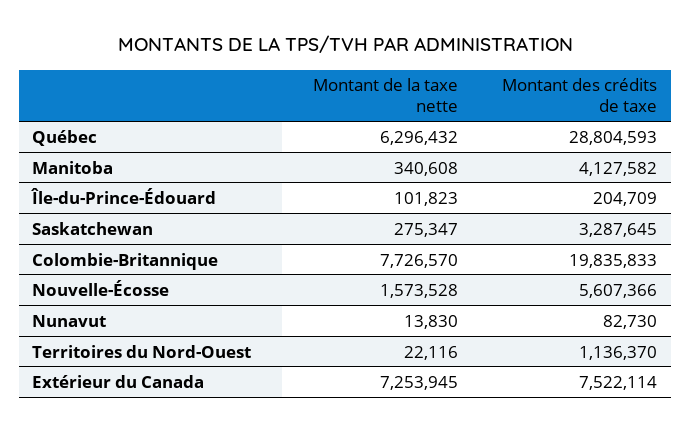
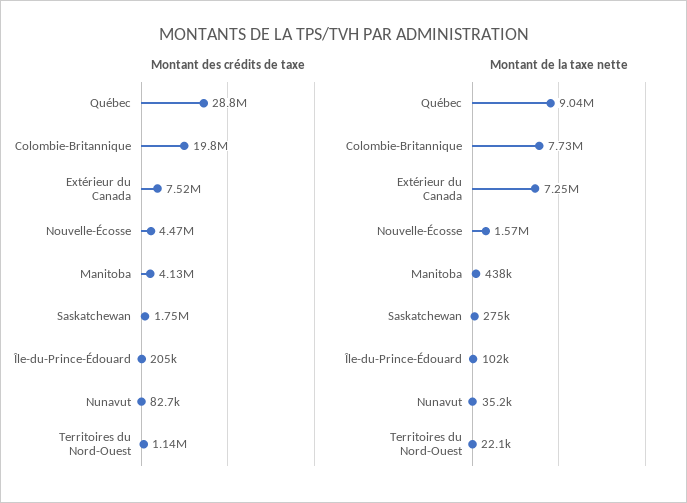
  {
    "Montant de la taxe nette": {
-     "Québec": 6296432,
+     "Québec": 9040000,
-     "Manitoba": 340608,
+     "Manitoba": 438000,
      "Île-du-Prince-Édouard": 101823,
      "Saskatchewan": 275347,
      "Colombie-Britannique": 7726570,
      "Nouvelle-Écosse": 1573528,
-     "Nunavut": 13830,
+     "Nunavut": 35200,
      "Territoires du Nord-Ouest": 22116,
      "Extérieur du Canada": 7253945
    },
    "Montant des crédits de taxe": {
      "Québec": 28804593,
      "Manitoba": 4127582,
      "Île-du-Prince-Édouard": 204709,
-     "Saskatchewan": 3287645,
+     "Saskatchewan": 1750000,
      "Colombie-Britannique": 19835833,
-     "Nouvelle-Écosse": 5607366,
+     "Nouvelle-Écosse": 4470000,
      "Nunavut": 82730,
      "Territoires du Nord-Ouest": 1136370,
      "Extérieur du Canada": 7522114
    }
  }

